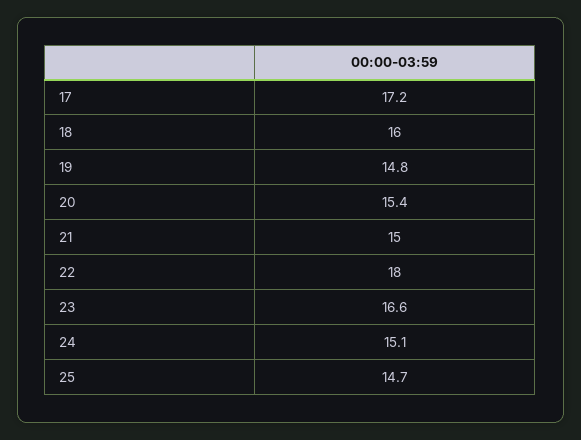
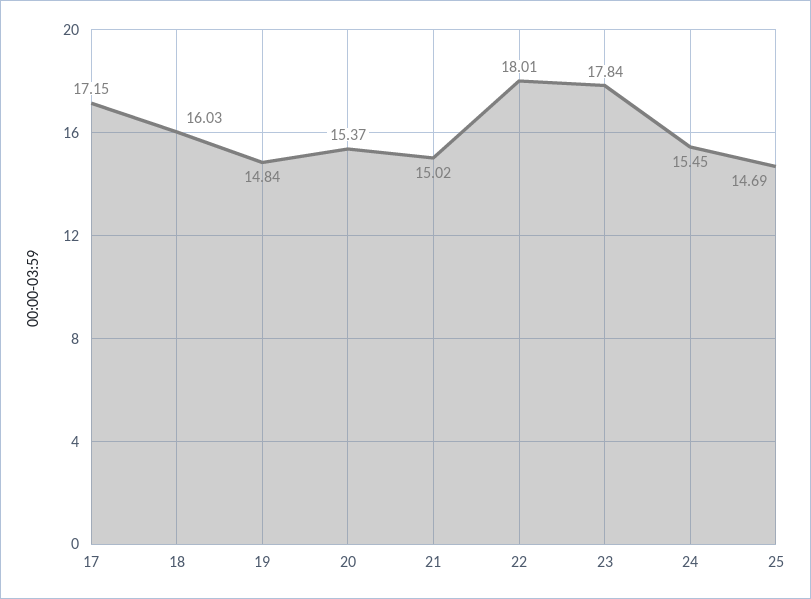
  {
    "17": 17.15,
    "18": 16.03,
    "19": 14.84,
    "20": 15.37,
    "21": 15.02,
    "22": 18.01,
-   "23": 16.6,
+   "23": 17.84,
-   "24": 15.1,
+   "24": 15.45,
    "25": 14.69
  }

